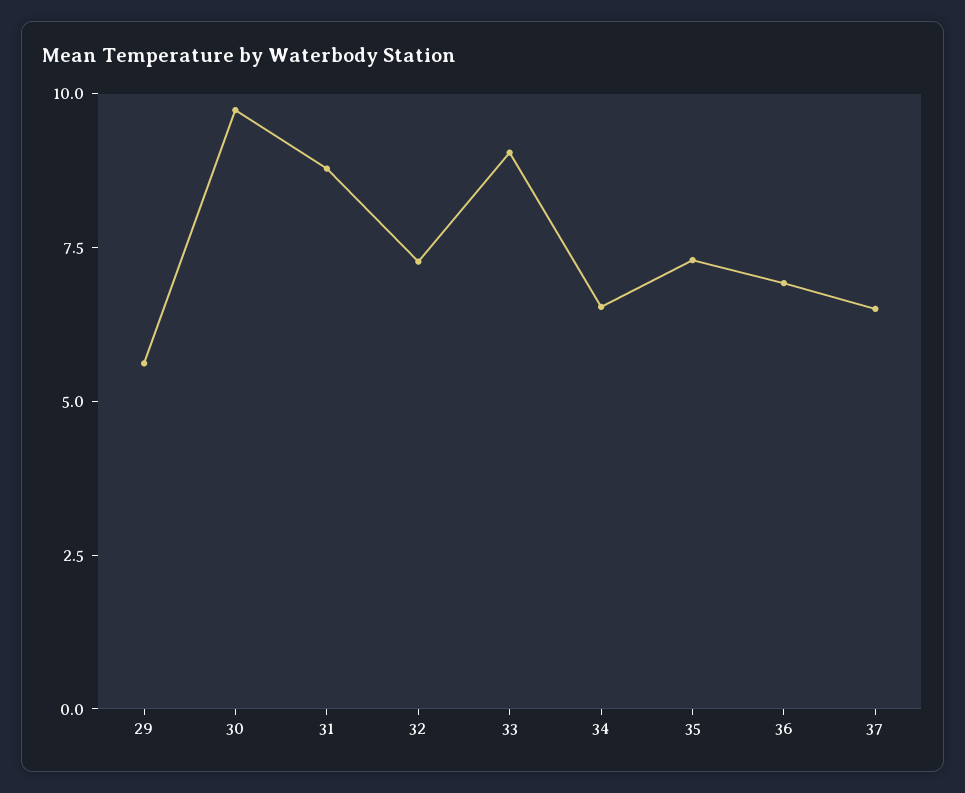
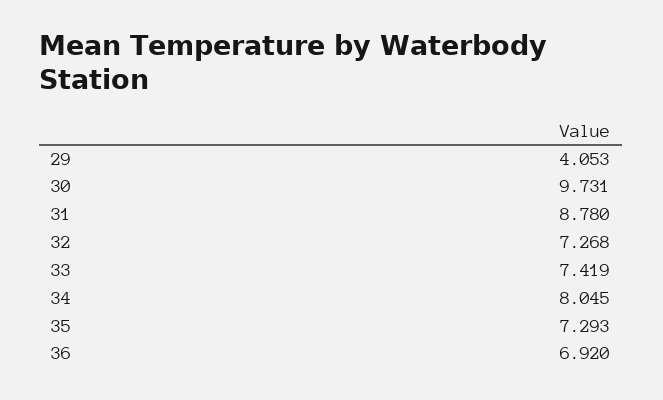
  {
-   "29": 5.5,
+   "29": 4.053,
    "30": 9.731,
    "31": 8.78,
    "32": 7.268,
-   "33": 9,
+   "33": 7.419,
-   "34": 6.5,
+   "34": 8.045,
    "35": 7.293,
-   "36": 6.92,
+   "36": 6.92
-   "37": 6.5
  }

